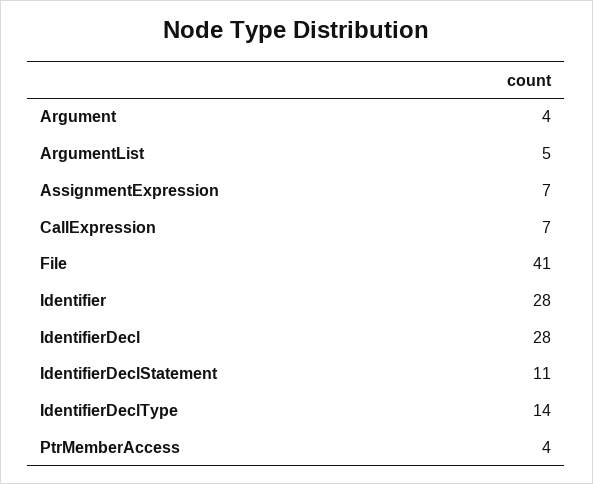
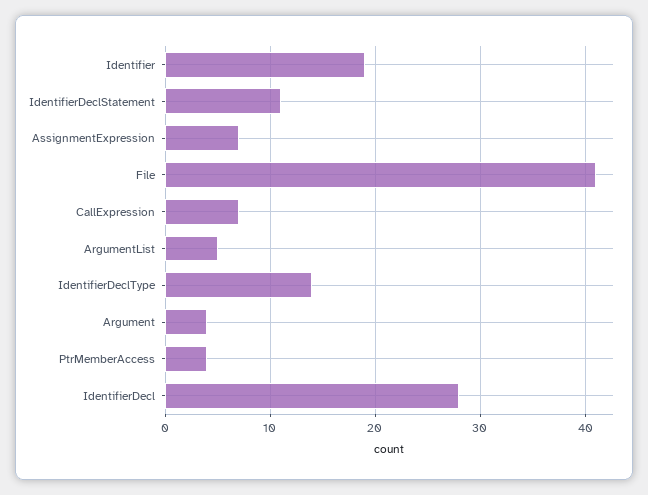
  {
    "Argument": 4,
    "ArgumentList": 5,
    "AssignmentExpression": 7,
    "CallExpression": 7,
    "File": 41,
-   "Identifier": 28,
+   "Identifier": 19,
    "IdentifierDecl": 28,
    "IdentifierDeclStatement": 11,
    "IdentifierDeclType": 14,
    "PtrMemberAccess": 4
  }

